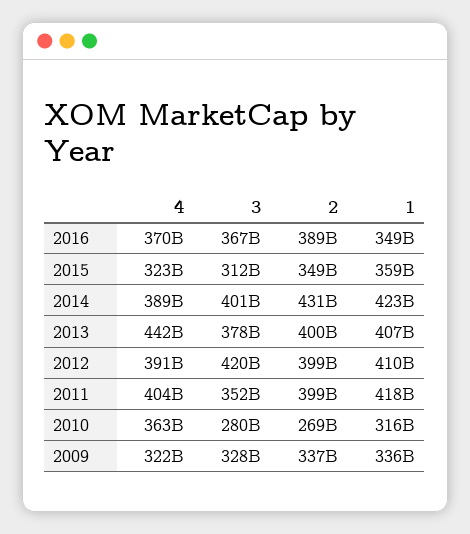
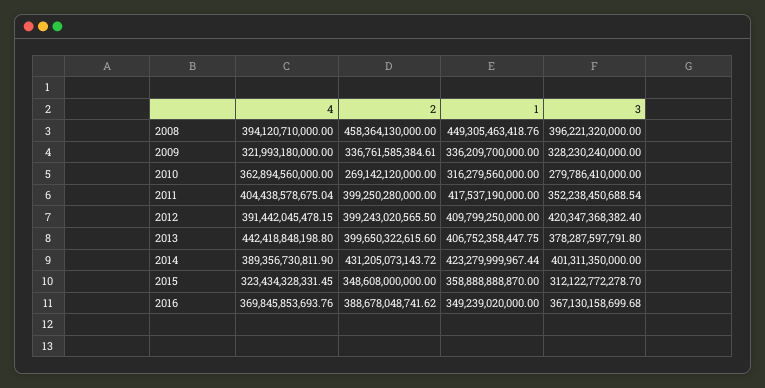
  {
    "4": {
      "2016": 369845853693.76,
      "2015": 323434328331.45,
      "2014": 389356730811.9,
      "2013": 442418848198.8,
      "2012": 391442045478.15,
      "2011": 404438578675.04,
      "2010": 362894560000,
-     "2009": 321993180000
+     "2009": 321993180000,
+     "2008": 394120710000
    },
    "3": {
      "2016": 367130158699.68,
      "2015": 312122772278.7,
      "2014": 401311350000,
      "2013": 378287597791.8,
      "2012": 420347368382.4,
      "2011": 352238450688.54,
      "2010": 279786410000,
-     "2009": 328230240000
+     "2009": 328230240000,
+     "2008": 396221320000
    },
    "2": {
      "2016": 388678048741.62,
      "2015": 348608000000,
      "2014": 431205073143.72,
      "2013": 399650322615.6,
      "2012": 399243020565.5,
      "2011": 399250280000,
      "2010": 269142120000,
-     "2009": 336761585384.61
+     "2009": 336761585384.61,
+     "2008": 458364130000
    },
    "1": {
      "2016": 349239020000,
      "2015": 358888888870,
      "2014": 423279999967.44,
      "2013": 406752358447.75,
      "2012": 409799250000,
      "2011": 417537190000,
      "2010": 316279560000,
-     "2009": 336209700000
+     "2009": 336209700000,
+     "2008": 449305463418.76
    }
  }

